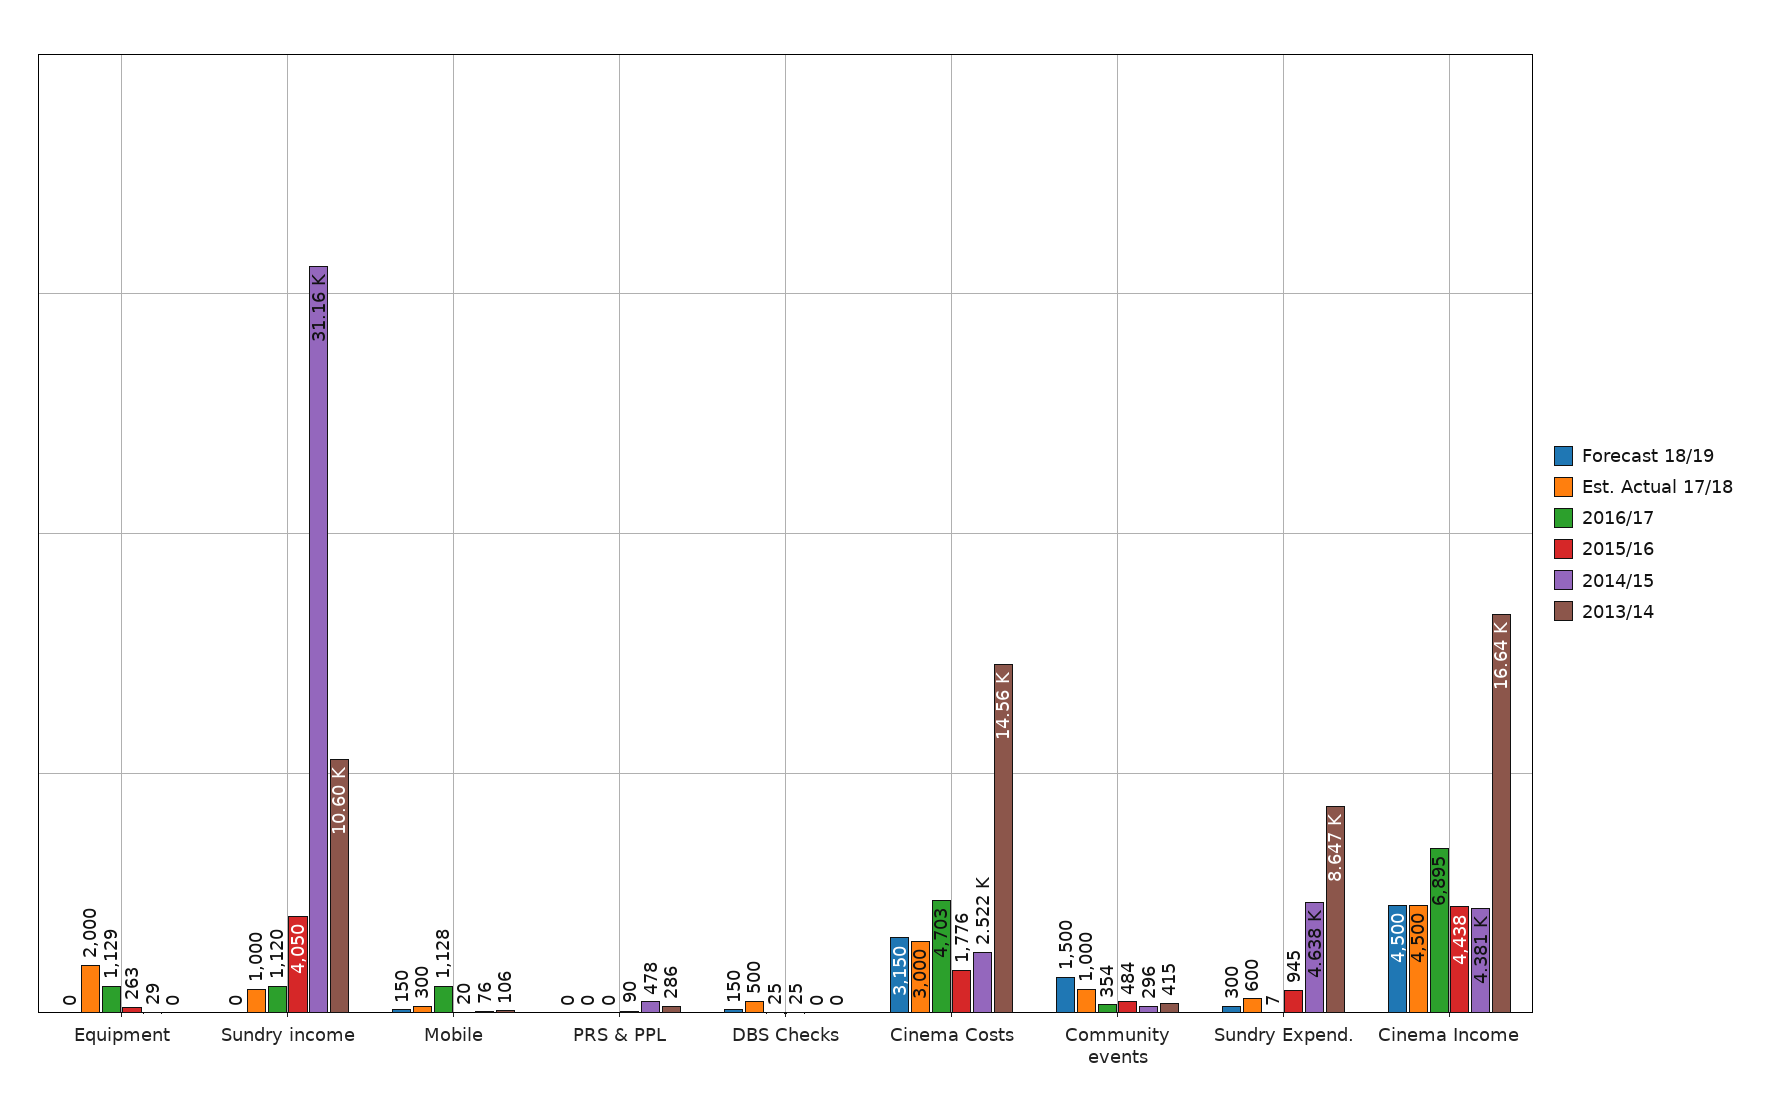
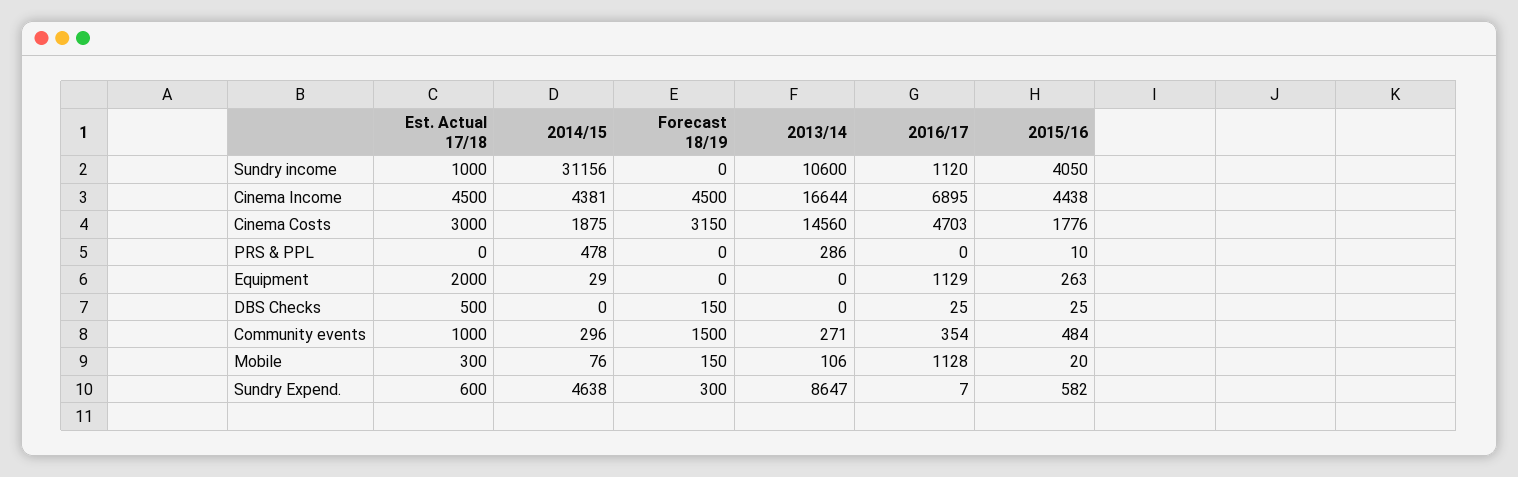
  {
    "Forecast 18/19": {
      "Equipment": 0,
      "Sundry income": 0,
      "Mobile": 150,
      "PRS & PPL": 0,
      "DBS Checks": 150,
      "Cinema Costs": 3150,
      "Community events": 1500,
      "Sundry Expend.": 300,
      "Cinema Income": 4500
    },
    "Est. Actual 17/18": {
      "Equipment": 2000,
      "Sundry income": 1000,
      "Mobile": 300,
      "PRS & PPL": 0,
      "DBS Checks": 500,
      "Cinema Costs": 3000,
      "Community events": 1000,
      "Sundry Expend.": 600,
      "Cinema Income": 4500
    },
    "2016/17": {
      "Equipment": 1129,
      "Sundry income": 1120,
      "Mobile": 1128,
      "PRS & PPL": 0,
      "DBS Checks": 25,
      "Cinema Costs": 4703,
      "Community events": 354,
      "Sundry Expend.": 7,
      "Cinema Income": 6895
    },
    "2015/16": {
      "Equipment": 263,
      "Sundry income": 4050,
      "Mobile": 20,
-     "PRS & PPL": 90,
+     "PRS & PPL": 10,
      "DBS Checks": 25,
      "Cinema Costs": 1776,
      "Community events": 484,
-     "Sundry Expend.": 945,
+     "Sundry Expend.": 582,
      "Cinema Income": 4438
    },
    "2014/15": {
      "Equipment": 29,
      "Sundry income": 31156,
      "Mobile": 76,
      "PRS & PPL": 478,
      "DBS Checks": 0,
-     "Cinema Costs": 2522,
+     "Cinema Costs": 1875,
      "Community events": 296,
      "Sundry Expend.": 4638,
      "Cinema Income": 4381
    },
    "2013/14": {
      "Equipment": 0,
      "Sundry income": 10600,
      "Mobile": 106,
      "PRS & PPL": 286,
      "DBS Checks": 0,
      "Cinema Costs": 14560,
-     "Community events": 415,
+     "Community events": 271,
      "Sundry Expend.": 8647,
      "Cinema Income": 16644
    }
  }

